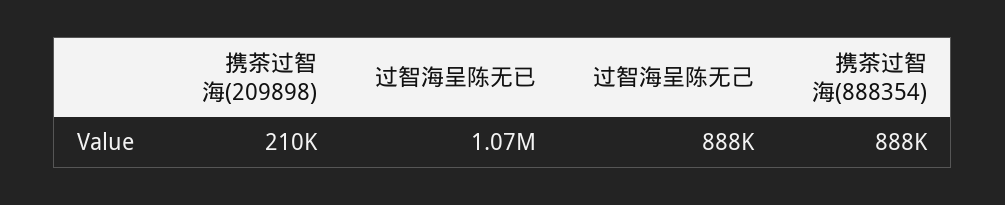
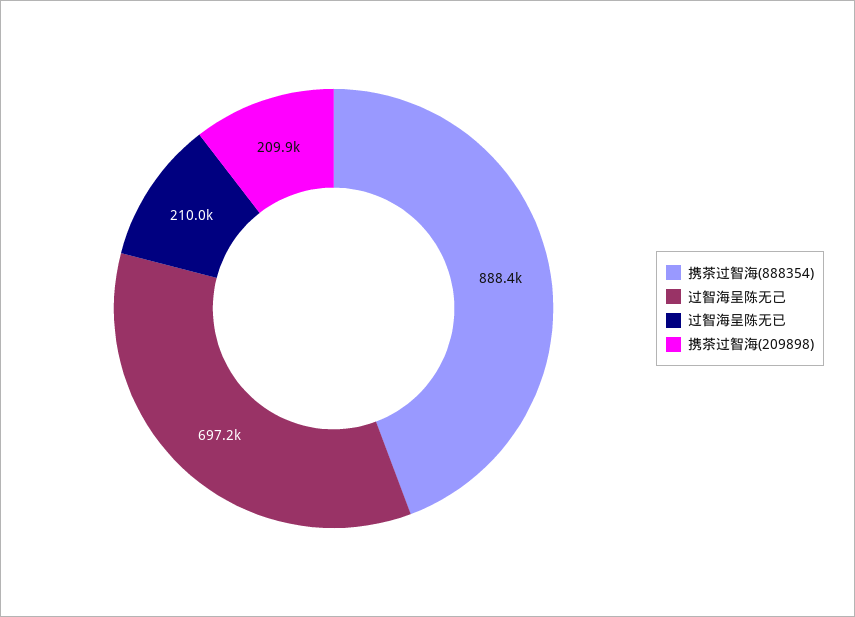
  {
    "携茶过智海(209898)": 209900,
-   "过智海呈陈无已": 1070000,
+   "过智海呈陈无已": 210000,
-   "过智海呈陈无己": 888000,
+   "过智海呈陈无己": 697200,
    "携茶过智海(888354)": 888400
  }

